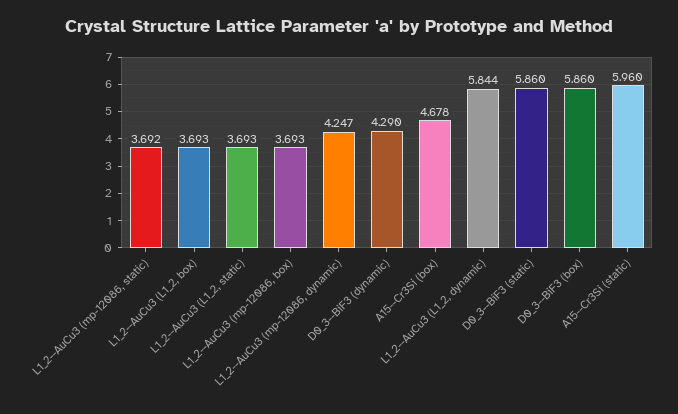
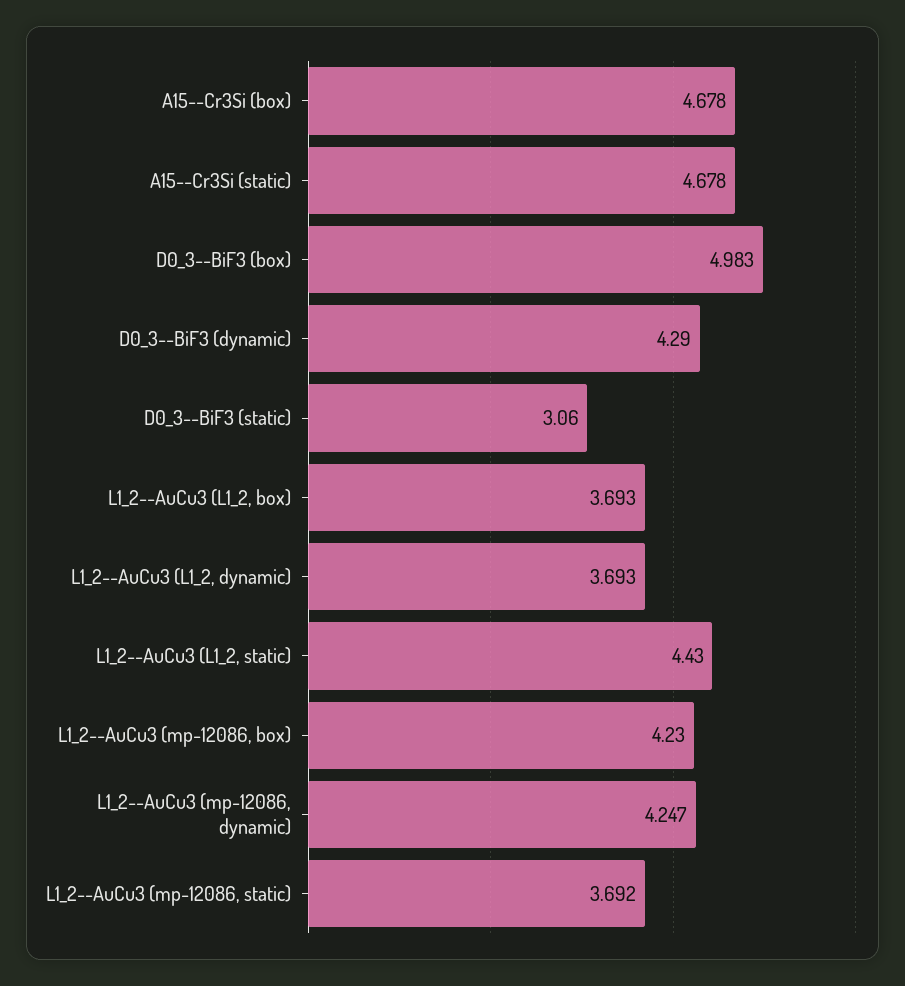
  {
    "L1_2--AuCu3 (mp-12086, static)": 3.692,
    "L1_2--AuCu3 (L1_2, box)": 3.693,
-   "L1_2--AuCu3 (L1_2, static)": 3.693,
+   "L1_2--AuCu3 (L1_2, static)": 4.43,
-   "L1_2--AuCu3 (mp-12086, box)": 3.693,
+   "L1_2--AuCu3 (mp-12086, box)": 4.23,
    "L1_2--AuCu3 (mp-12086, dynamic)": 4.247,
    "D0_3--BiF3 (dynamic)": 4.29,
    "A15--Cr3Si (box)": 4.678,
-   "L1_2--AuCu3 (L1_2, dynamic)": 5.844,
+   "L1_2--AuCu3 (L1_2, dynamic)": 3.693,
-   "D0_3--BiF3 (static)": 5.86,
+   "D0_3--BiF3 (static)": 3.06,
-   "D0_3--BiF3 (box)": 5.86,
+   "D0_3--BiF3 (box)": 4.983,
-   "A15--Cr3Si (static)": 5.96
+   "A15--Cr3Si (static)": 4.678
  }

